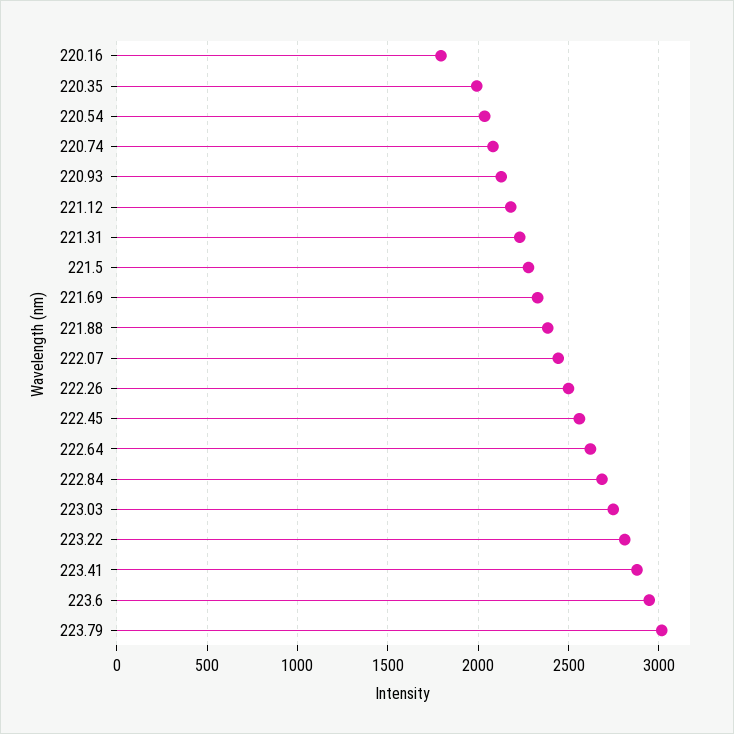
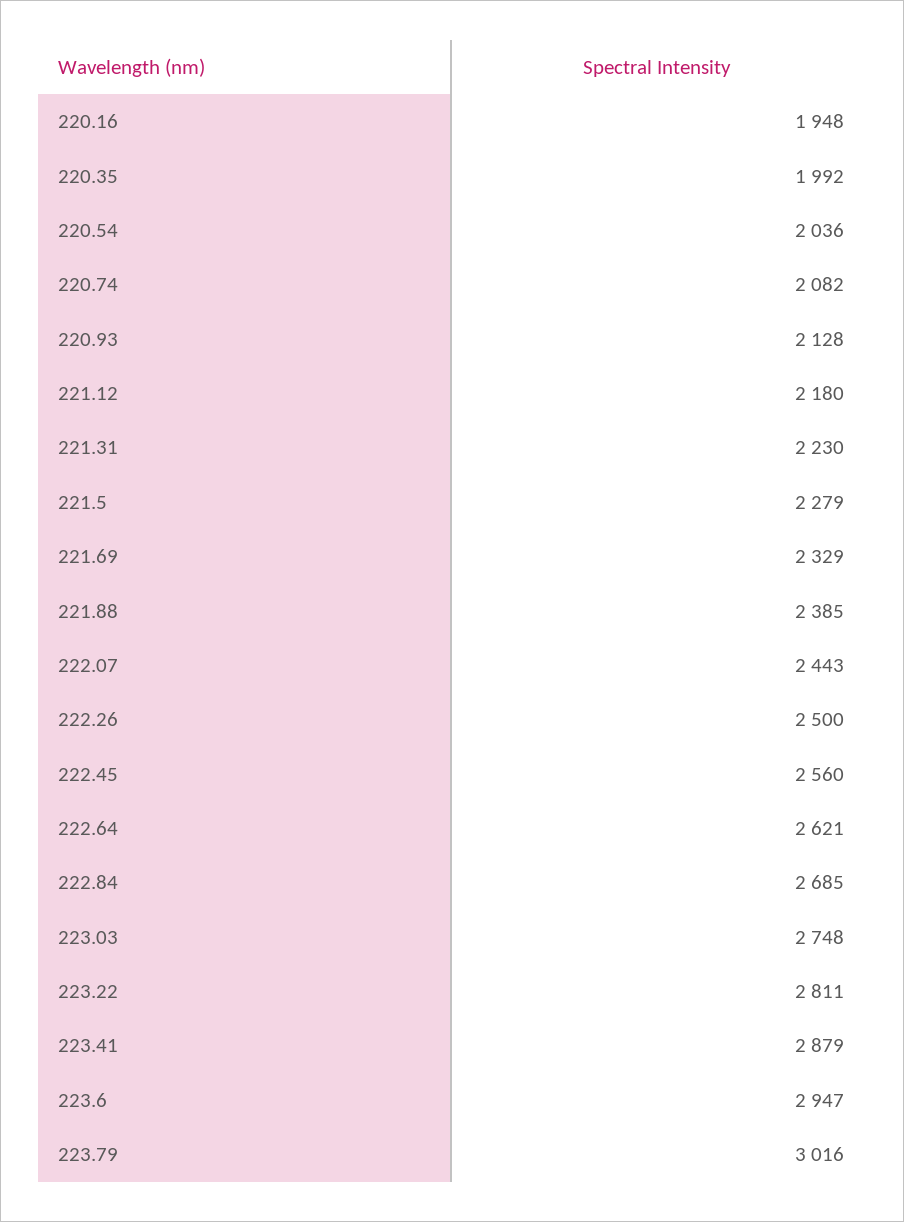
  {
-   "220.16": 1800,
+   "220.16": 1948,
    "220.35": 1992,
    "220.54": 2036,
    "220.74": 2082,
    "220.93": 2128,
    "221.12": 2180,
    "221.31": 2230,
    "221.5": 2279,
    "221.69": 2329,
    "221.88": 2385,
    "222.07": 2443,
    "222.26": 2500,
    "222.45": 2560,
    "222.64": 2621,
    "222.84": 2685,
    "223.03": 2748,
    "223.22": 2811,
    "223.41": 2879,
    "223.6": 2947,
    "223.79": 3016
  }

